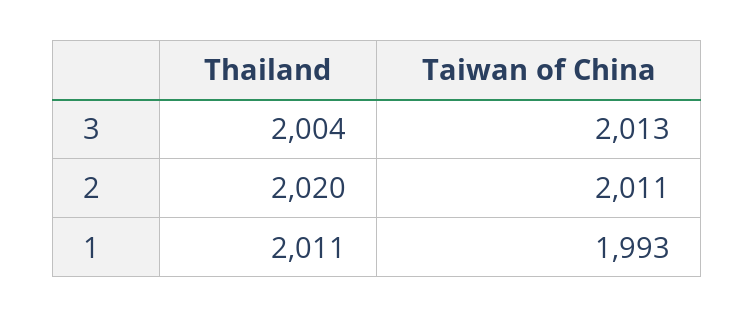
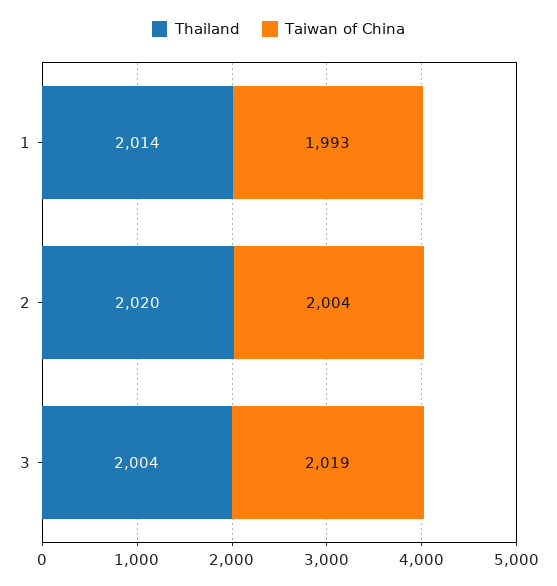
  {
    "Thailand": {
      "3": 2004,
      "2": 2020,
-     "1": 2011
+     "1": 2014
    },
    "Taiwan of China": {
-     "3": 2013,
+     "3": 2019,
-     "2": 2011,
+     "2": 2004,
      "1": 1993
    }
  }

